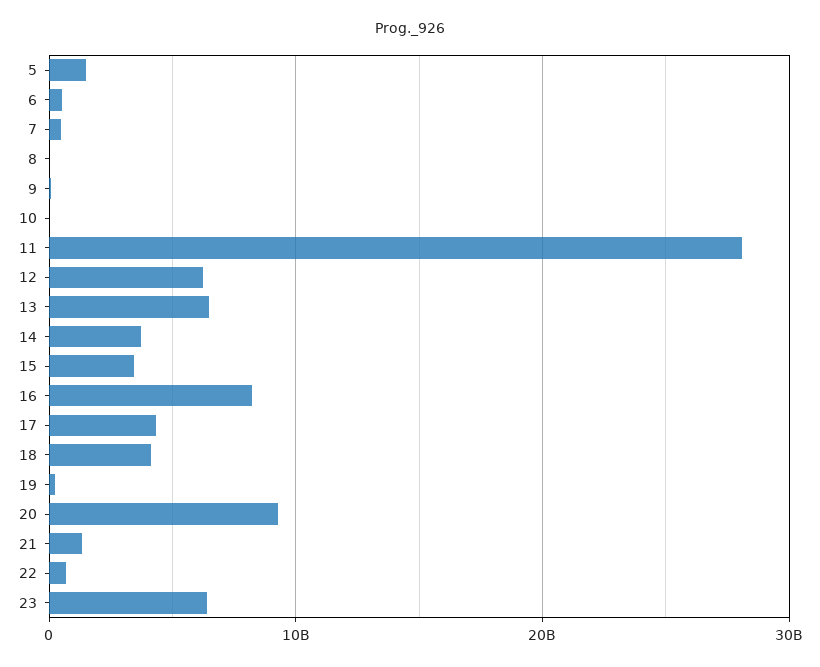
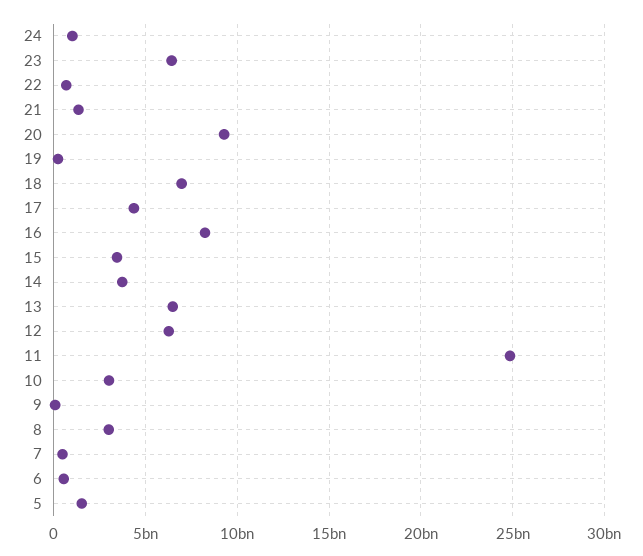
  {
    "5": 1500000000,
    "6": 500000000,
    "7": 500000000,
-   "8": 0,
+   "8": 3000000000,
    "9": 0,
-   "10": 0,
+   "10": 3000000000,
-   "11": 28000000000,
+   "11": 25000000000,
    "12": 6500000000,
    "13": 6500000000,
    "14": 3500000000,
    "15": 3500000000,
    "16": 8000000000,
    "17": 4500000000,
-   "18": 4000000000,
+   "18": 7000000000,
    "19": 0,
    "20": 9500000000,
    "21": 1500000000,
    "22": 500000000,
-   "23": 6500000000
+   "23": 6500000000,
+   "24": 1000000000
  }

